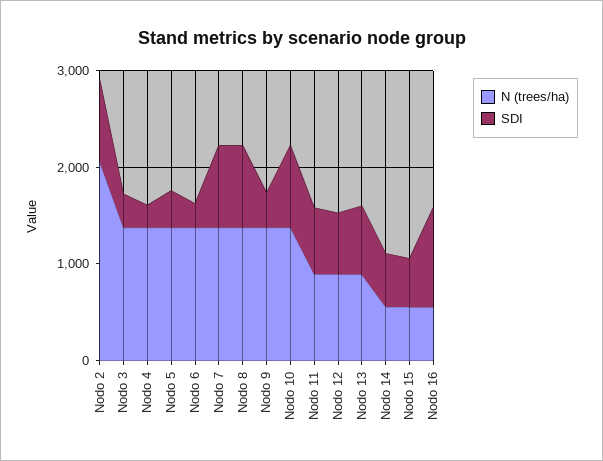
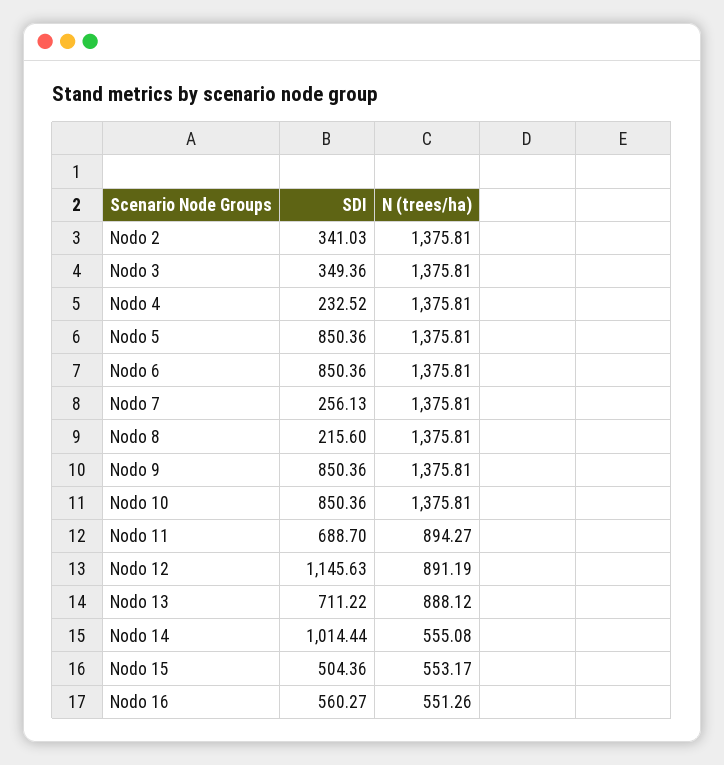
  {
    "N (trees/ha)": {
-     "Nodo 2": 2000,
+     "Nodo 2": 1375.81,
      "Nodo 3": 1375.81,
      "Nodo 4": 1375.81,
      "Nodo 5": 1375.81,
      "Nodo 6": 1375.81,
      "Nodo 7": 1375.81,
      "Nodo 8": 1375.81,
      "Nodo 9": 1375.81,
      "Nodo 10": 1375.81,
      "Nodo 11": 894.27,
      "Nodo 12": 891.19,
      "Nodo 13": 888.12,
      "Nodo 14": 555.08,
      "Nodo 15": 553.17,
      "Nodo 16": 551.26
    },
    "SDI": {
-     "Nodo 2": 800,
+     "Nodo 2": 341.03,
      "Nodo 3": 349.36,
      "Nodo 4": 232.52,
-     "Nodo 5": 400,
+     "Nodo 5": 850.36,
-     "Nodo 6": 200,
+     "Nodo 6": 850.36,
-     "Nodo 7": 800,
+     "Nodo 7": 256.13,
-     "Nodo 8": 800,
+     "Nodo 8": 215.6,
-     "Nodo 9": 400,
+     "Nodo 9": 850.36,
      "Nodo 10": 850.36,
      "Nodo 11": 688.7,
-     "Nodo 12": 600,
+     "Nodo 12": 1145.63,
      "Nodo 13": 711.22,
-     "Nodo 14": 600,
+     "Nodo 14": 1014.44,
      "Nodo 15": 504.36,
-     "Nodo 16": 1000
+     "Nodo 16": 560.27
    }
  }

